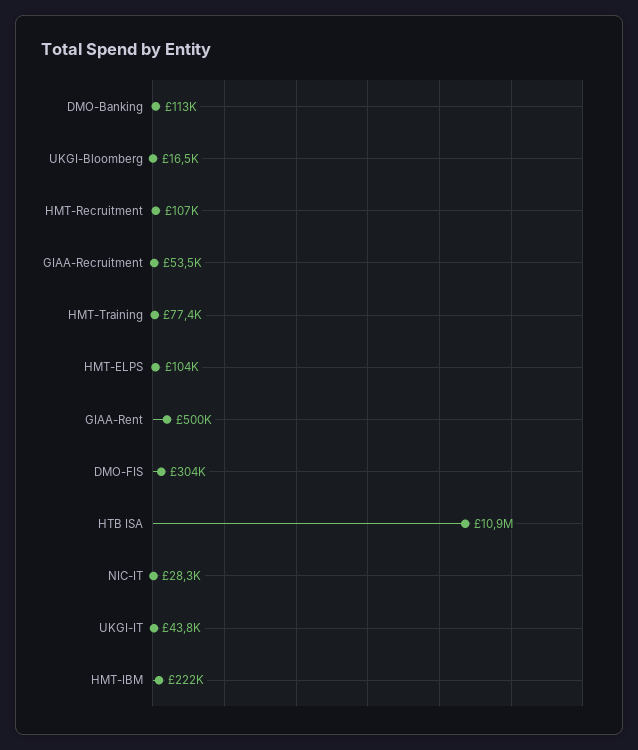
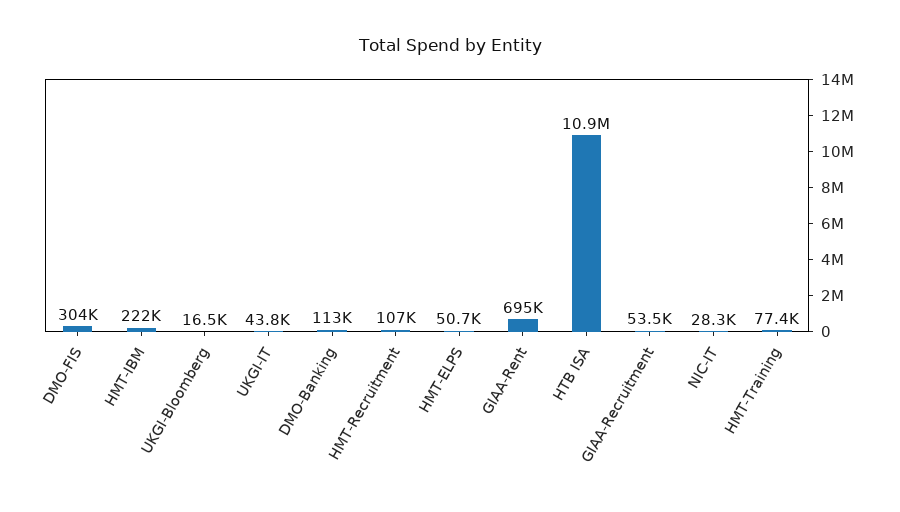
  {
    "DMO-Banking": 113000,
    "UKGI-Bloomberg": 16500,
    "HMT-Recruitment": 107000,
    "GIAA-Recruitment": 53500,
    "HMT-Training": 77400,
-   "HMT-ELPS": 104000,
+   "HMT-ELPS": 50700,
-   "GIAA-Rent": 500000,
+   "GIAA-Rent": 695000,
    "DMO-FIS": 304000,
    "HTB ISA": 10900000,
    "NIC-IT": 28300,
    "UKGI-IT": 43800,
    "HMT-IBM": 222000
  }

